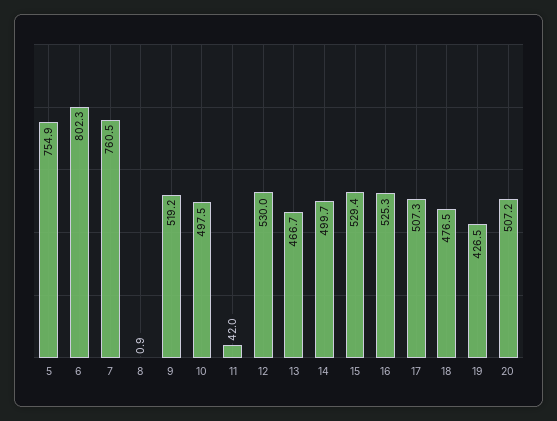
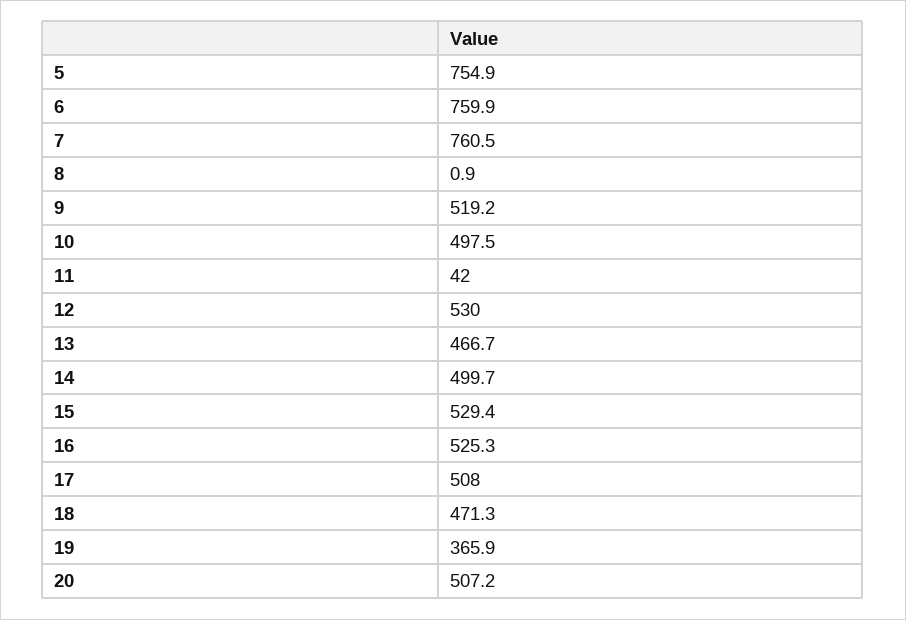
  {
    "5": 754.9,
-   "6": 802.3,
+   "6": 759.9,
    "7": 760.5,
    "8": 0.9,
    "9": 519.2,
    "10": 497.5,
    "11": 42,
    "12": 530,
    "13": 466.7,
    "14": 499.7,
    "15": 529.4,
    "16": 525.3,
-   "17": 507.3,
+   "17": 508,
-   "18": 476.5,
+   "18": 471.3,
-   "19": 426.5,
+   "19": 365.9,
    "20": 507.2
  }

